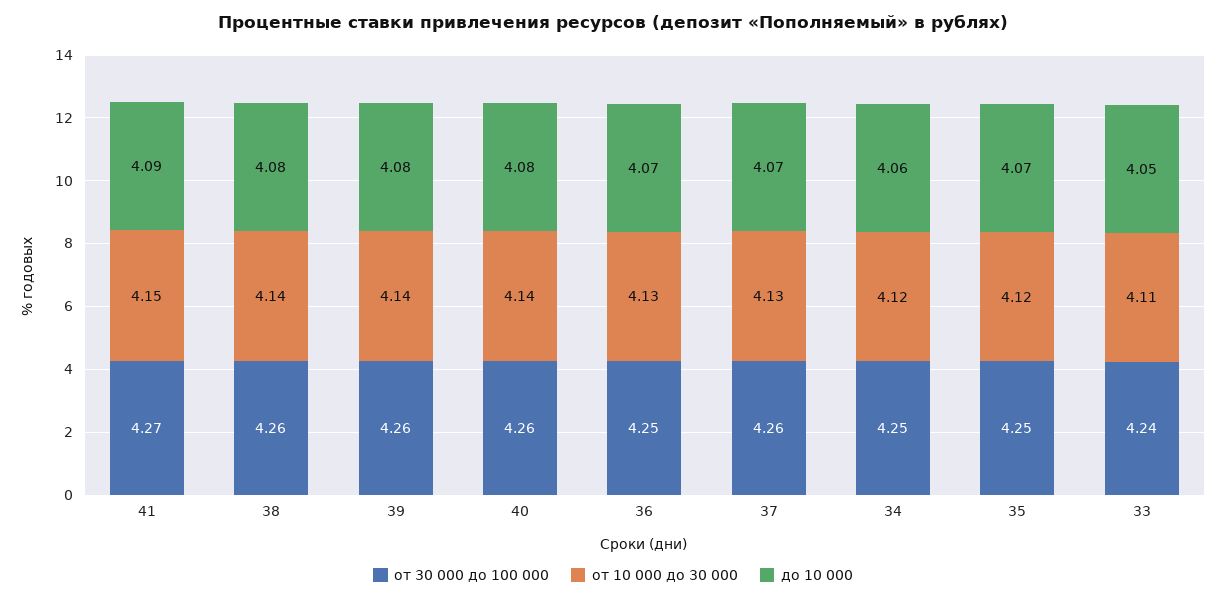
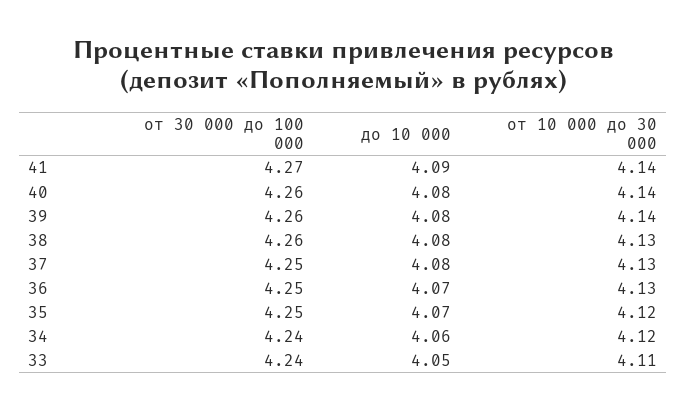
  {
    "от 30 000 до 100 000": {
      "41": 4.27,
      "38": 4.26,
      "39": 4.26,
      "40": 4.26,
      "36": 4.25,
-     "37": 4.26,
+     "37": 4.25,
-     "34": 4.25,
+     "34": 4.24,
      "35": 4.25,
      "33": 4.24
    },
    "от 10 000 до 30 000": {
-     "41": 4.15,
+     "41": 4.14,
-     "38": 4.14,
+     "38": 4.13,
      "39": 4.14,
      "40": 4.14,
      "36": 4.13,
      "37": 4.13,
      "34": 4.12,
      "35": 4.12,
      "33": 4.11
    },
    "до 10 000": {
      "41": 4.09,
      "38": 4.08,
      "39": 4.08,
      "40": 4.08,
      "36": 4.07,
-     "37": 4.07,
+     "37": 4.08,
      "34": 4.06,
      "35": 4.07,
      "33": 4.05
    }
  }

